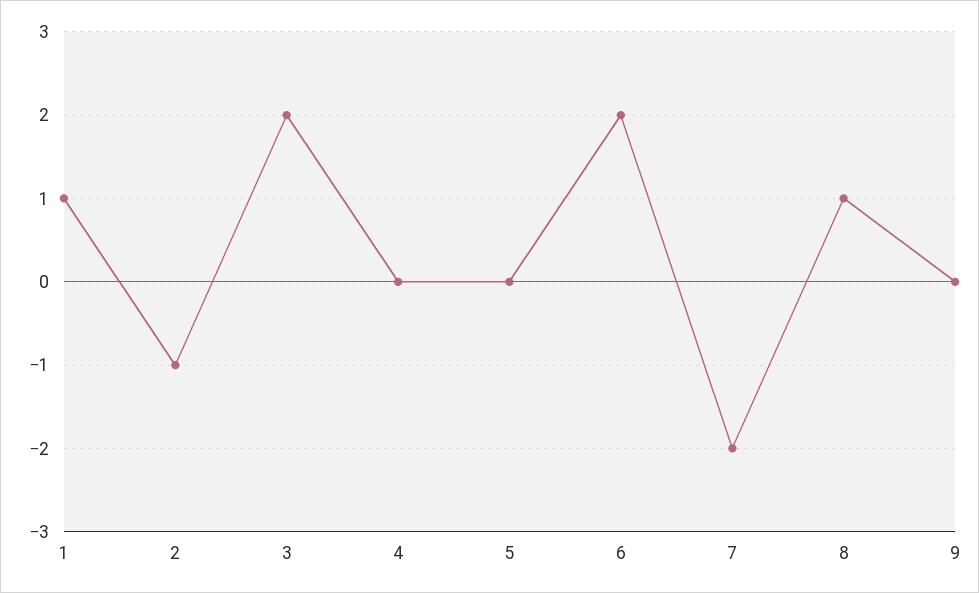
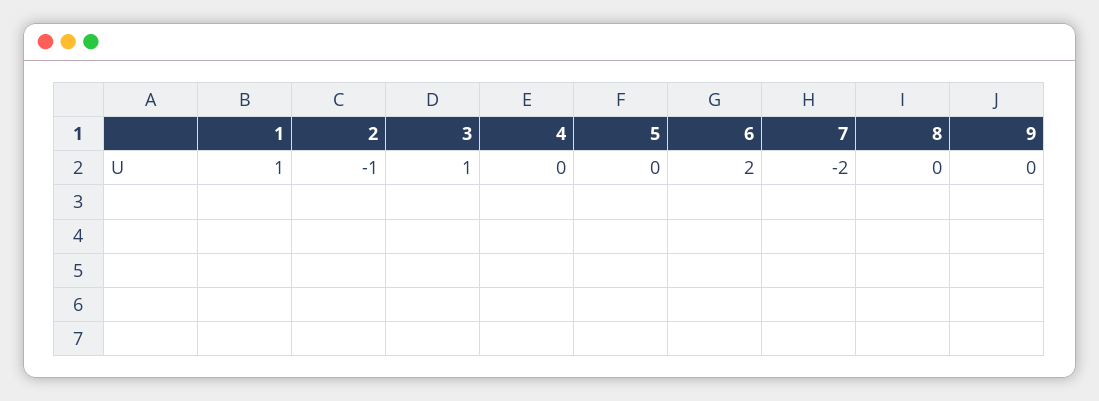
  {
    "1": 1,
    "2": -1,
-   "3": 2,
+   "3": 1,
    "4": 0,
    "5": 0,
    "6": 2,
    "7": -2,
-   "8": 1,
+   "8": 0,
    "9": 0
  }

